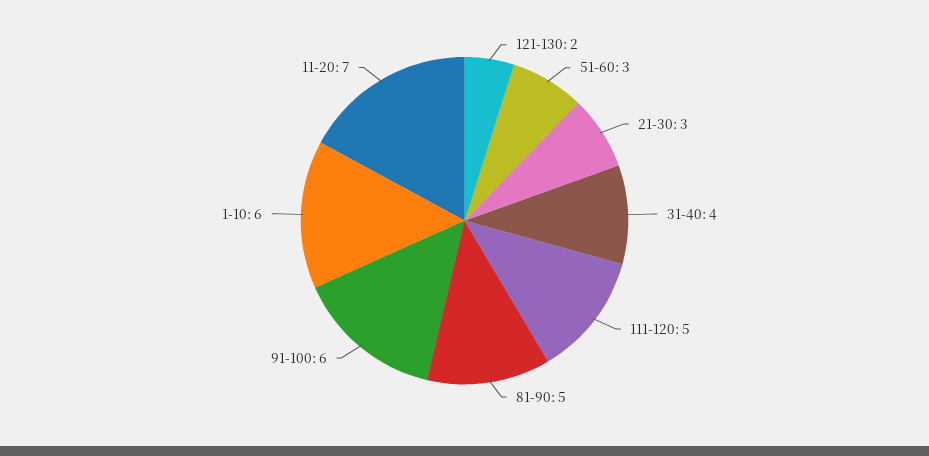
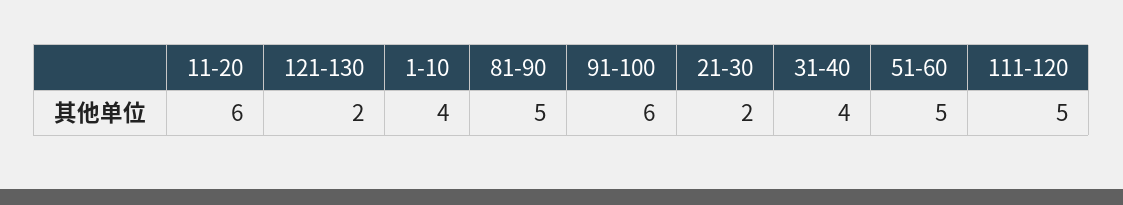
  {
    "121-130": 2,
-   "51-60": 3,
+   "51-60": 5,
-   "21-30": 3,
+   "21-30": 2,
    "31-40": 4,
    "111-120": 5,
    "81-90": 5,
    "91-100": 6,
-   "1-10": 6,
+   "1-10": 4,
-   "11-20": 7
+   "11-20": 6
  }

